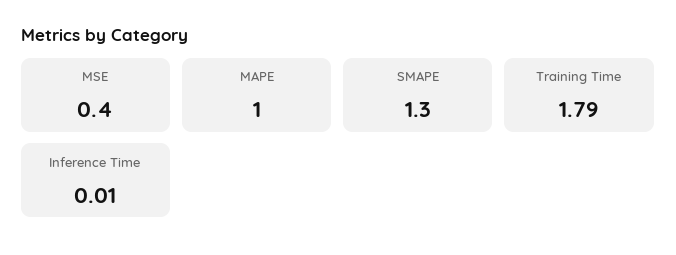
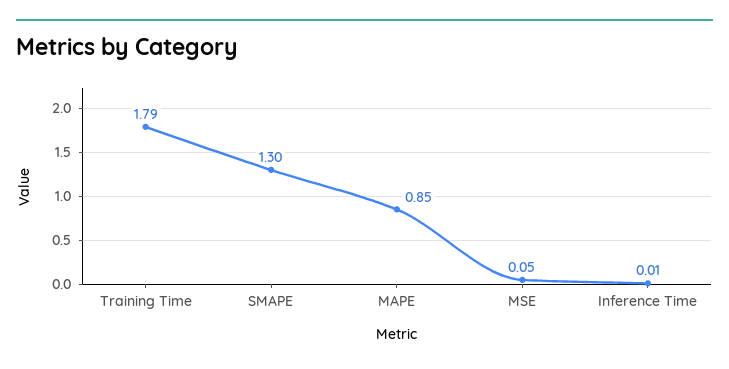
  {
-   "MSE": 0.4,
+   "MSE": 0.05,
-   "MAPE": 1,
+   "MAPE": 0.85,
    "SMAPE": 1.3,
    "Training Time": 1.79,
    "Inference Time": 0.01
  }

